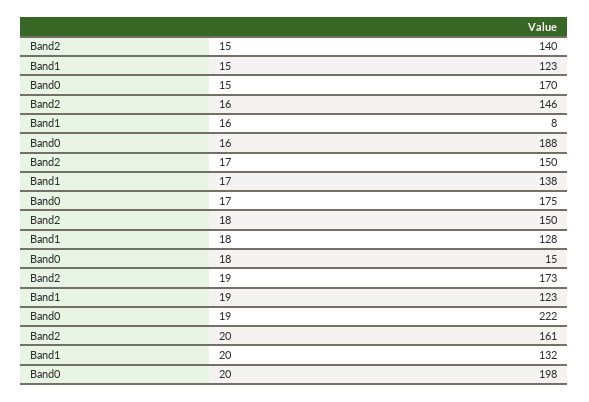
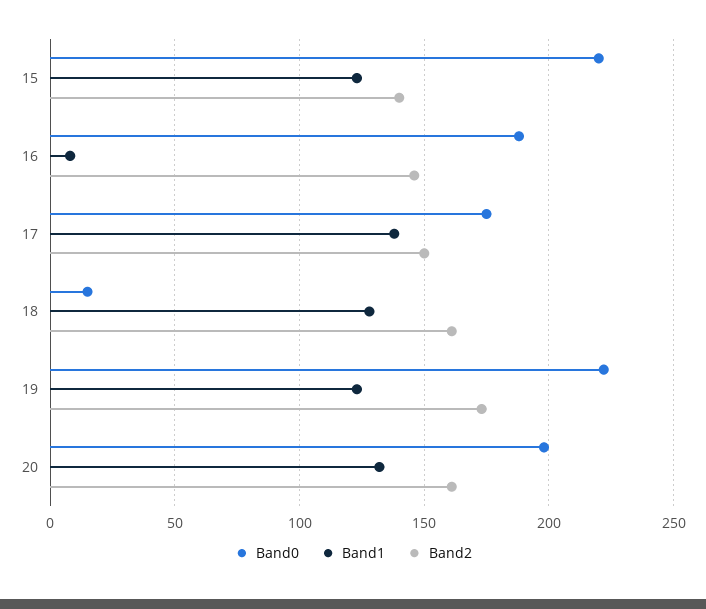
  {
    "Band2": {
      "15": 140,
      "16": 146,
      "17": 150,
-     "18": 150,
+     "18": 160,
      "19": 173,
      "20": 161
    },
    "Band1": {
      "15": 123,
      "16": 8,
      "17": 138,
      "18": 128,
      "19": 123,
      "20": 132
    },
    "Band0": {
-     "15": 170,
+     "15": 220,
      "16": 188,
      "17": 175,
      "18": 15,
      "19": 222,
      "20": 198
    }
  }

